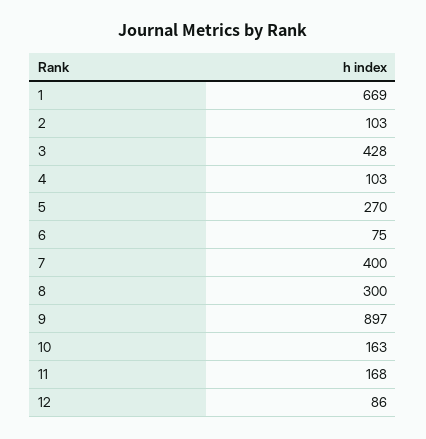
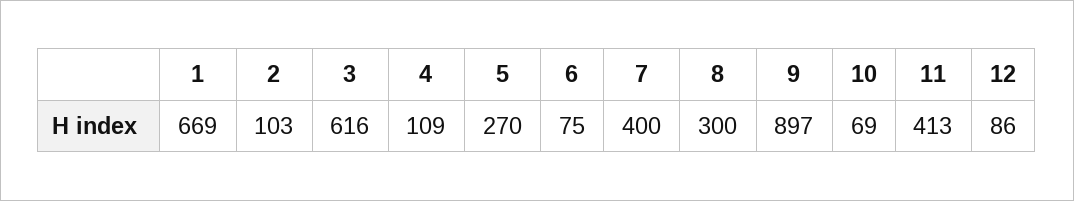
  {
    "1": 669,
    "2": 103,
-   "3": 428,
+   "3": 616,
-   "4": 103,
+   "4": 109,
    "5": 270,
    "6": 75,
    "7": 400,
    "8": 300,
    "9": 897,
-   "10": 163,
+   "10": 69,
-   "11": 168,
+   "11": 413,
    "12": 86
  }

